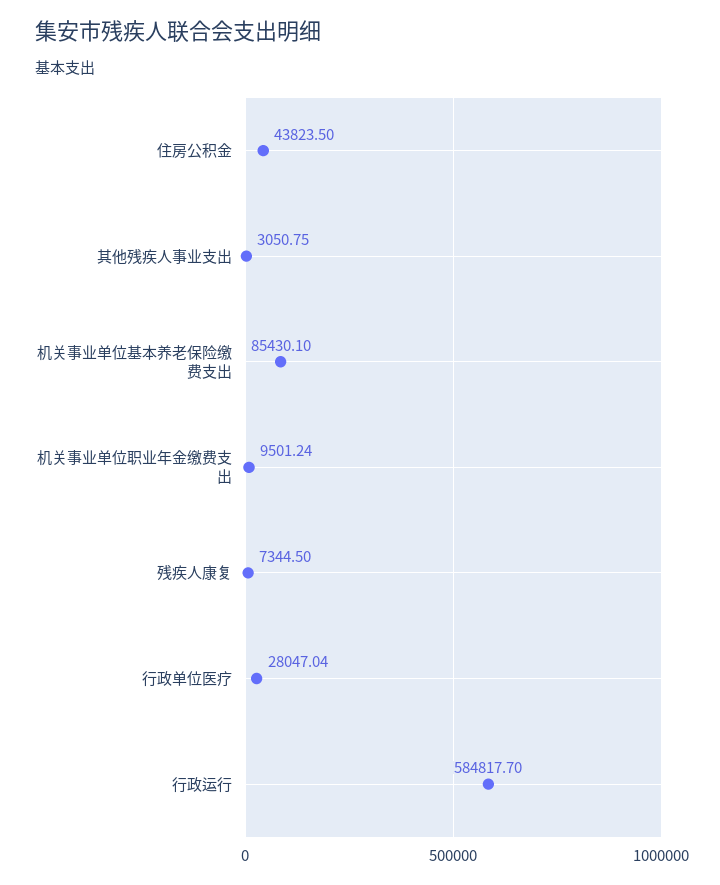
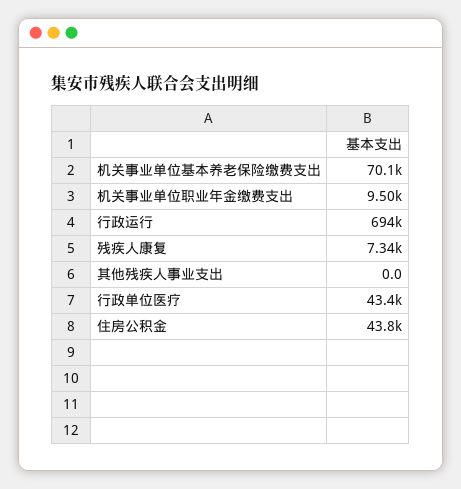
  {
    "住房公积金": 43823.5,
-   "其他残疾人事业支出": 3050.75,
+   "其他残疾人事业支出": 0,
-   "机关事业单位基本养老保险缴费支出": 85430.1,
+   "机关事业单位基本养老保险缴费支出": 70100,
    "机关事业单位职业年金缴费支出": 9501.24,
    "残疾人康复": 7344.5,
-   "行政单位医疗": 28047.04,
+   "行政单位医疗": 43400,
-   "行政运行": 584817.7
+   "行政运行": 694000
  }

